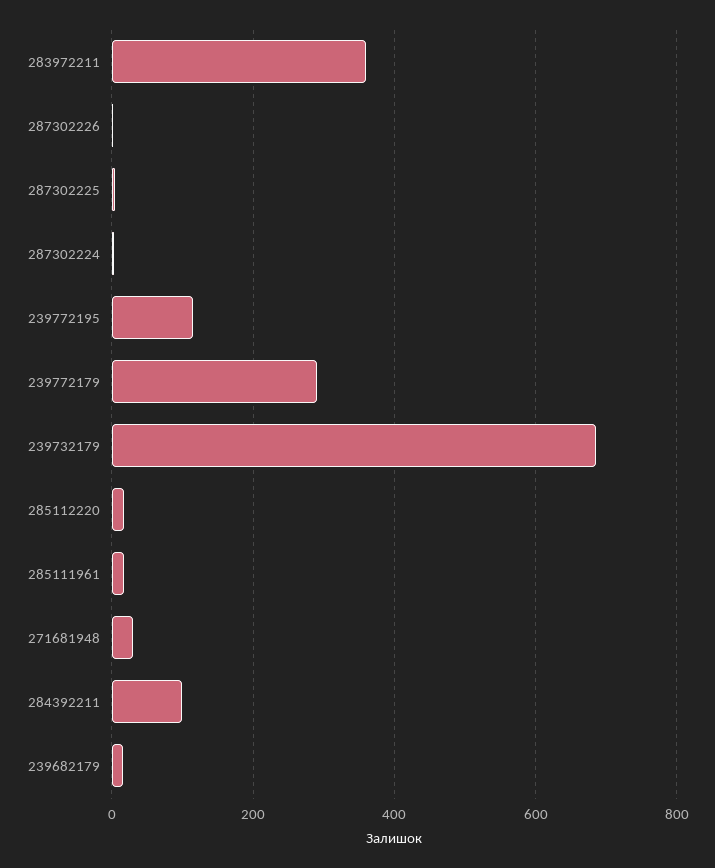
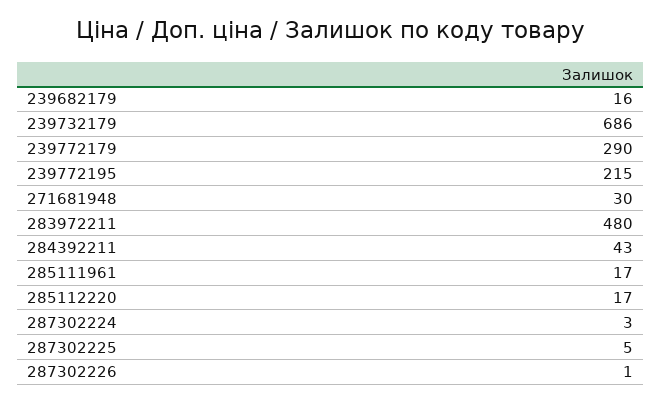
  {
-   "283972211": 360,
+   "283972211": 480,
    "287302226": 1,
    "287302225": 5,
    "287302224": 3,
-   "239772195": 120,
+   "239772195": 215,
    "239772179": 290,
    "239732179": 686,
    "285112220": 17,
    "285111961": 17,
    "271681948": 30,
-   "284392211": 100,
+   "284392211": 43,
    "239682179": 16
  }

